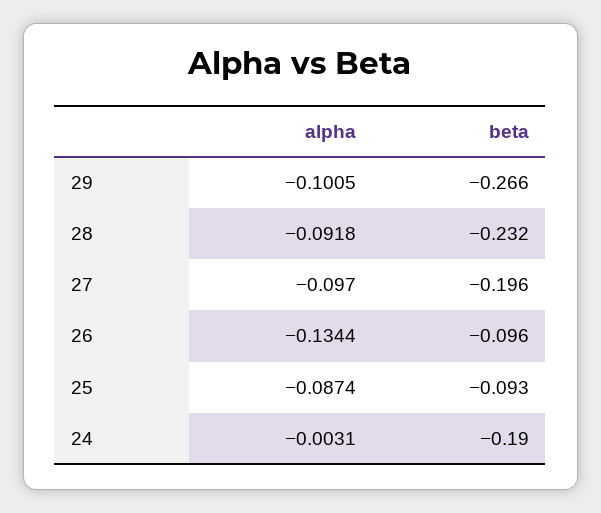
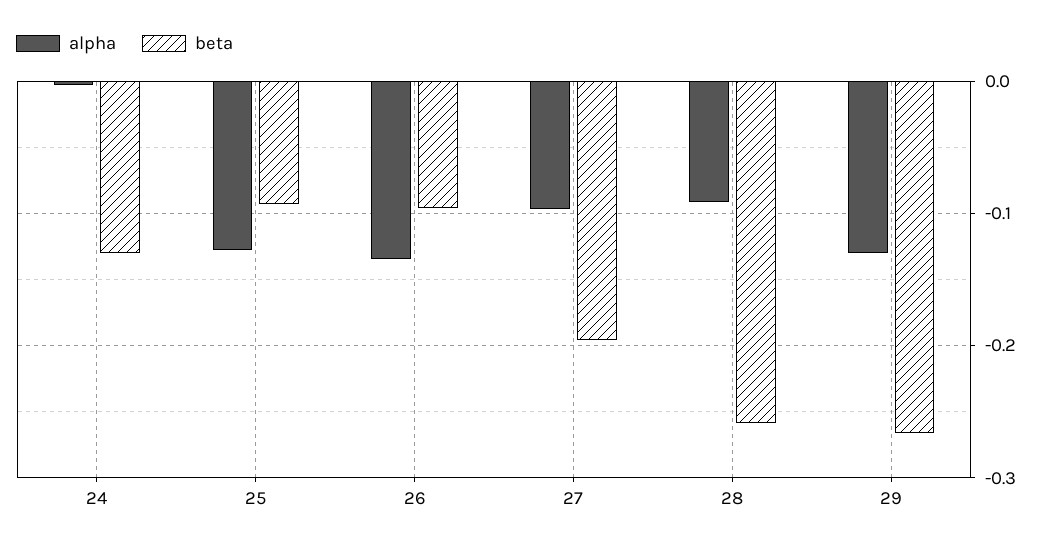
  {
    "alpha": {
-     "29": -0.1005,
+     "29": -0.13,
      "28": -0.0918,
      "27": -0.097,
      "26": -0.1344,
-     "25": -0.0874,
+     "25": -0.13,
      "24": -0.0031
    },
    "beta": {
      "29": -0.266,
-     "28": -0.232,
+     "28": -0.26,
      "27": -0.196,
      "26": -0.096,
      "25": -0.093,
-     "24": -0.19
+     "24": -0.13
    }
  }

